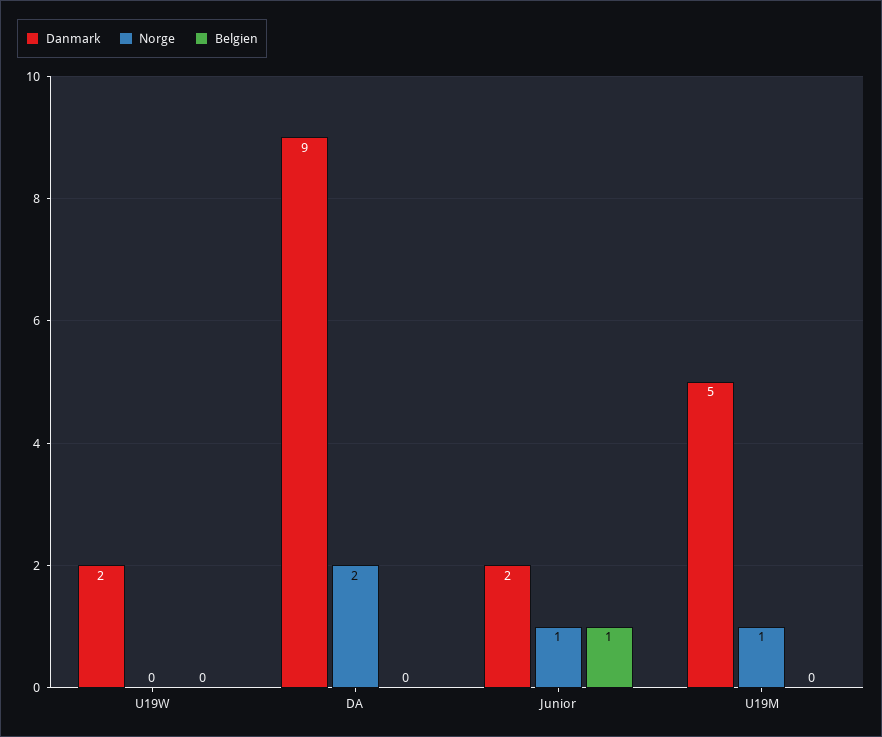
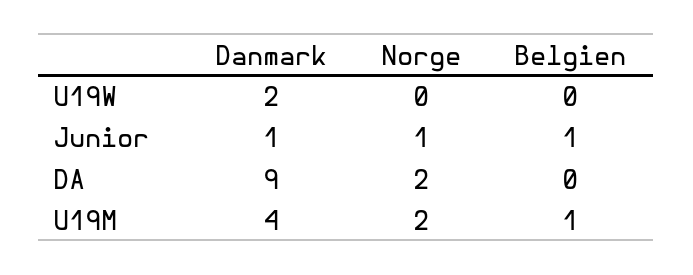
  {
    "Danmark": {
      "U19W": 2,
      "DA": 9,
-     "Junior": 2,
+     "Junior": 1,
-     "U19M": 5
+     "U19M": 4
    },
    "Norge": {
      "U19W": 0,
      "DA": 2,
      "Junior": 1,
-     "U19M": 1
+     "U19M": 2
    },
    "Belgien": {
      "U19W": 0,
      "DA": 0,
      "Junior": 1,
-     "U19M": 0
+     "U19M": 1
    }
  }

